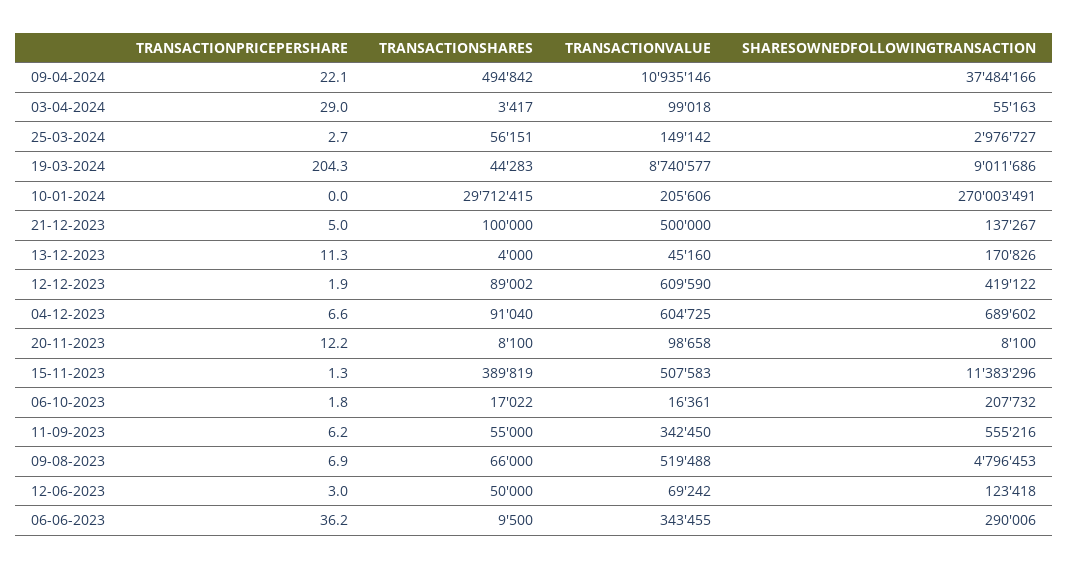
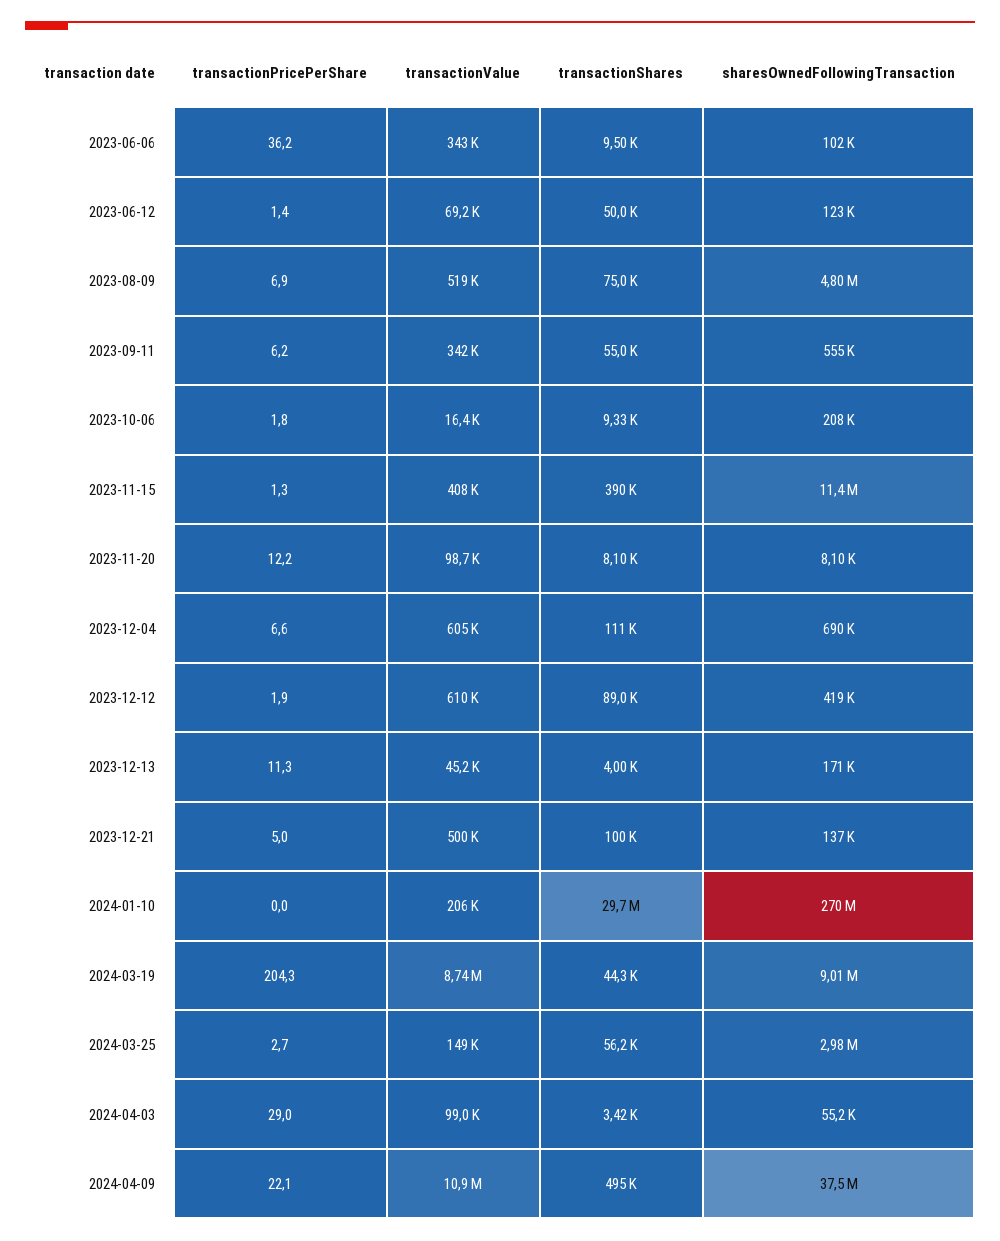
  {
    "TRANSACTIONPRICEPERSHARE": {
      "09-04-2024": 22.1,
      "03-04-2024": 29,
      "25-03-2024": 2.7,
      "19-03-2024": 204.3,
      "10-01-2024": 0,
      "21-12-2023": 5,
      "13-12-2023": 11.3,
      "12-12-2023": 1.9,
      "04-12-2023": 6.6,
      "20-11-2023": 12.2,
      "15-11-2023": 1.3,
      "06-10-2023": 1.8,
      "11-09-2023": 6.2,
      "09-08-2023": 6.9,
-     "12-06-2023": 3,
+     "12-06-2023": 1.4,
      "06-06-2023": 36.2
    },
    "TRANSACTIONSHARES": {
      "09-04-2024": 494842,
      "03-04-2024": 3417,
      "25-03-2024": 56151,
      "19-03-2024": 44283,
      "10-01-2024": 29712415,
      "21-12-2023": 100000,
      "13-12-2023": 4000,
      "12-12-2023": 89002,
-     "04-12-2023": 91040,
+     "04-12-2023": 111000,
      "20-11-2023": 8100,
      "15-11-2023": 389819,
-     "06-10-2023": 17022,
+     "06-10-2023": 9330,
      "11-09-2023": 55000,
-     "09-08-2023": 66000,
+     "09-08-2023": 75000,
      "12-06-2023": 50000,
      "06-06-2023": 9500
    },
    "TRANSACTIONVALUE": {
      "09-04-2024": 10935146,
      "03-04-2024": 99018,
      "25-03-2024": 149142,
      "19-03-2024": 8740577,
      "10-01-2024": 205606,
      "21-12-2023": 500000,
      "13-12-2023": 45160,
      "12-12-2023": 609590,
      "04-12-2023": 604725,
      "20-11-2023": 98658,
-     "15-11-2023": 507583,
+     "15-11-2023": 408000,
      "06-10-2023": 16361,
      "11-09-2023": 342450,
      "09-08-2023": 519488,
      "12-06-2023": 69242,
      "06-06-2023": 343455
    },
    "SHARESOWNEDFOLLOWINGTRANSACTION": {
      "09-04-2024": 37484166,
      "03-04-2024": 55163,
      "25-03-2024": 2976727,
      "19-03-2024": 9011686,
      "10-01-2024": 270003491,
      "21-12-2023": 137267,
      "13-12-2023": 170826,
      "12-12-2023": 419122,
      "04-12-2023": 689602,
      "20-11-2023": 8100,
      "15-11-2023": 11383296,
      "06-10-2023": 207732,
      "11-09-2023": 555216,
      "09-08-2023": 4796453,
      "12-06-2023": 123418,
-     "06-06-2023": 290006
+     "06-06-2023": 102000
    }
  }

